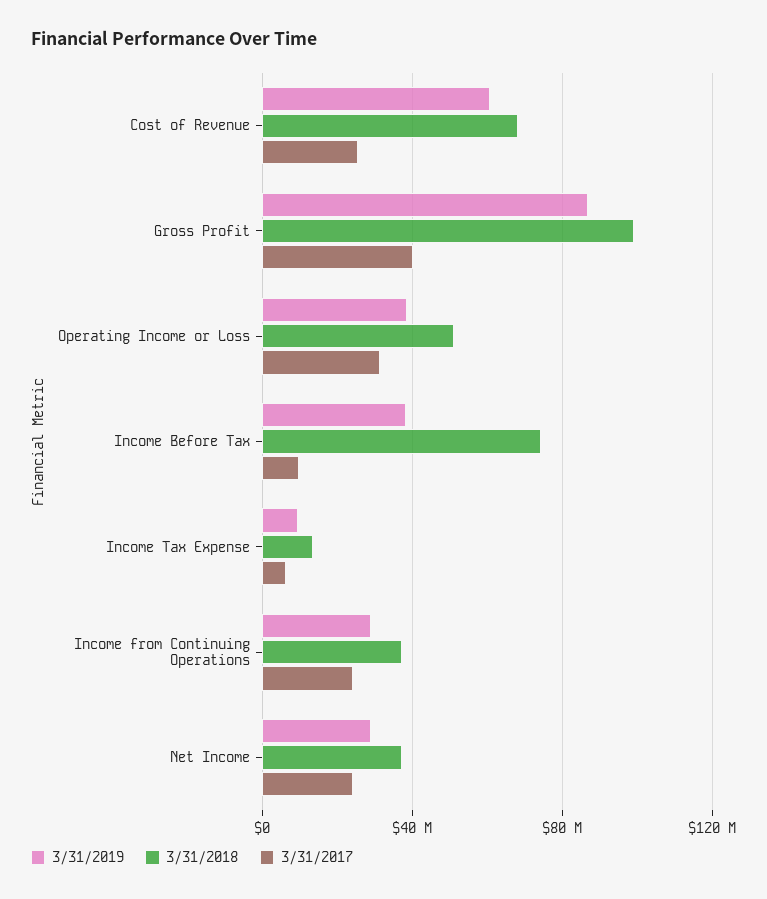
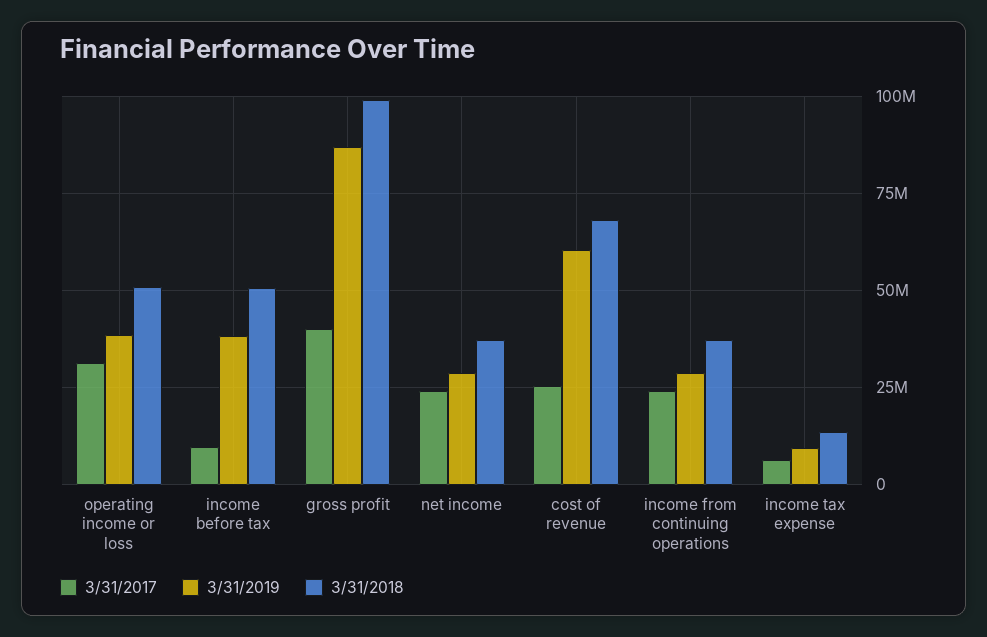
  {
    "3/31/2019": {
      "Cost of Revenue": 60000000,
      "Gross Profit": 87500000,
      "Operating Income or Loss": 37500000,
      "Income Before Tax": 37500000,
      "Income Tax Expense": 10000000,
      "Income from Continuing Operations": 30000000,
      "Net Income": 30000000
    },
    "3/31/2018": {
      "Cost of Revenue": 67500000,
      "Gross Profit": 100000000,
      "Operating Income or Loss": 50000000,
-     "Income Before Tax": 75000000,
+     "Income Before Tax": 50000000,
      "Income Tax Expense": 12500000,
      "Income from Continuing Operations": 37500000,
      "Net Income": 37500000
    },
    "3/31/2017": {
      "Cost of Revenue": 25000000,
      "Gross Profit": 40000000,
      "Operating Income or Loss": 32500000,
      "Income Before Tax": 10000000,
      "Income Tax Expense": 7500000,
      "Income from Continuing Operations": 25000000,
      "Net Income": 25000000
    }
  }

